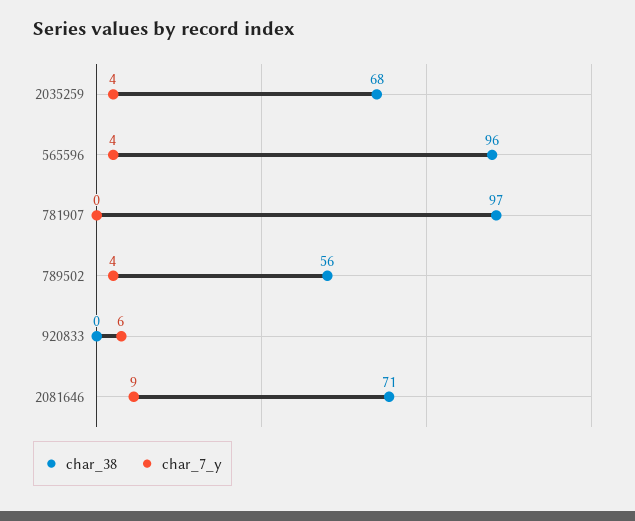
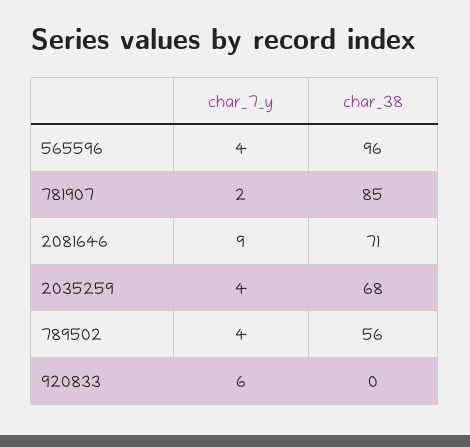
  {
    "char_38": {
      "2035259": 68,
      "565596": 96,
-     "781907": 97,
+     "781907": 85,
      "789502": 56,
      "920833": 0,
      "2081646": 71
    },
    "char_7_y": {
      "2035259": 4,
      "565596": 4,
-     "781907": 0,
+     "781907": 2,
      "789502": 4,
      "920833": 6,
      "2081646": 9
    }
  }

